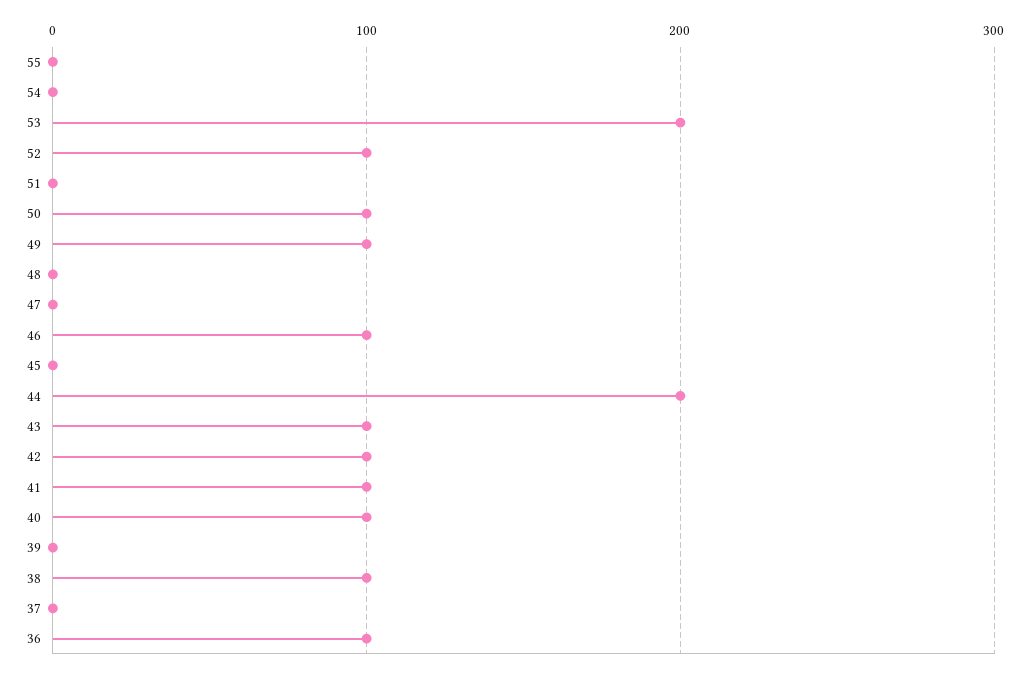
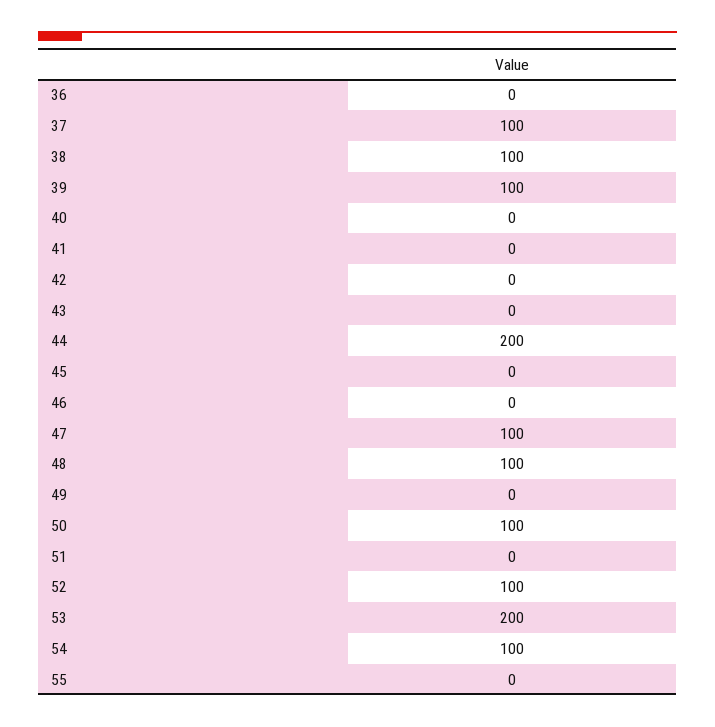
  {
    "55": 0,
-   "54": 0,
+   "54": 100,
    "53": 200,
    "52": 100,
    "51": 0,
    "50": 100,
-   "49": 100,
+   "49": 0,
-   "48": 0,
+   "48": 100,
-   "47": 0,
+   "47": 100,
-   "46": 100,
+   "46": 0,
    "45": 0,
    "44": 200,
-   "43": 100,
+   "43": 0,
-   "42": 100,
+   "42": 0,
-   "41": 100,
+   "41": 0,
-   "40": 100,
+   "40": 0,
-   "39": 0,
+   "39": 100,
    "38": 100,
-   "37": 0,
+   "37": 100,
-   "36": 100
+   "36": 0
  }

